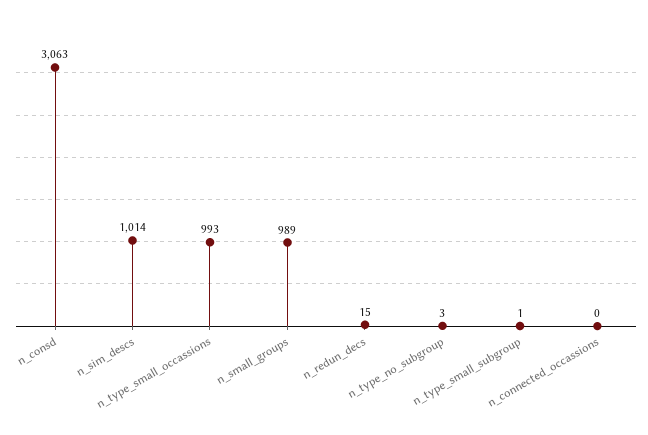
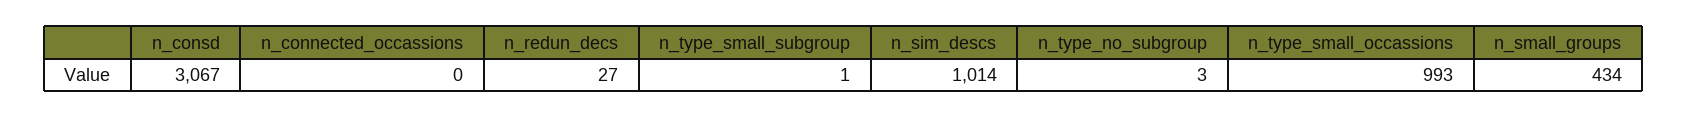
  {
-   "n_consd": 3063,
+   "n_consd": 3067,
    "n_sim_descs": 1014,
    "n_type_small_occassions": 993,
-   "n_small_groups": 989,
+   "n_small_groups": 434,
-   "n_redun_decs": 15,
+   "n_redun_decs": 27,
    "n_type_no_subgroup": 3,
    "n_type_small_subgroup": 1,
    "n_connected_occassions": 0
  }

